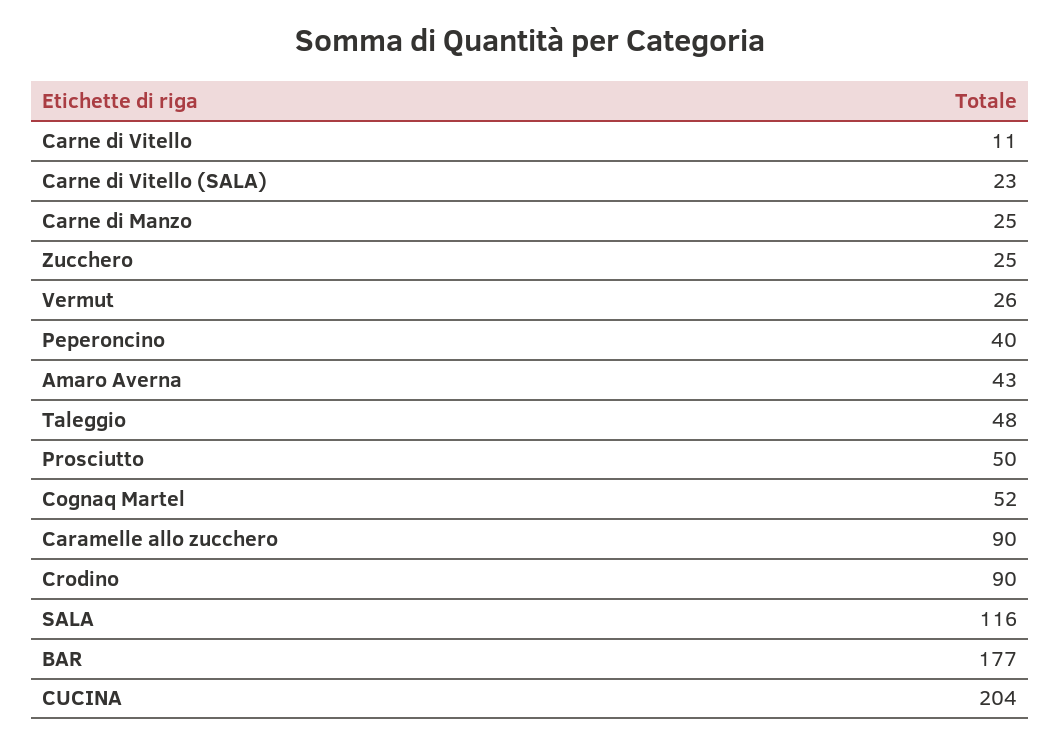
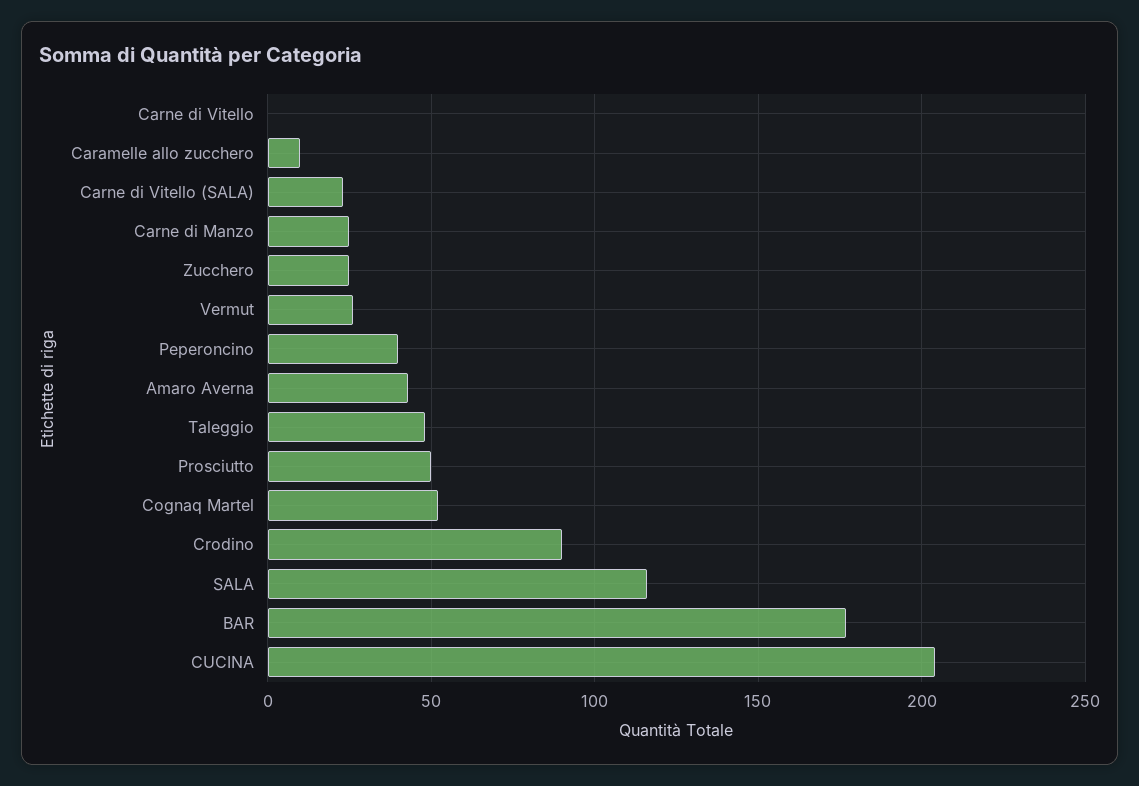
  {
-   "Carne di Vitello": 11,
+   "Carne di Vitello": 0,
    "Carne di Vitello (SALA)": 23,
    "Carne di Manzo": 25,
    "Zucchero": 25,
    "Vermut": 26,
    "Peperoncino": 40,
    "Amaro Averna": 43,
    "Taleggio": 48,
    "Prosciutto": 50,
    "Cognaq Martel": 52,
-   "Caramelle allo zucchero": 90,
+   "Caramelle allo zucchero": 10,
    "Crodino": 90,
    "SALA": 116,
    "BAR": 177,
    "CUCINA": 204
  }

